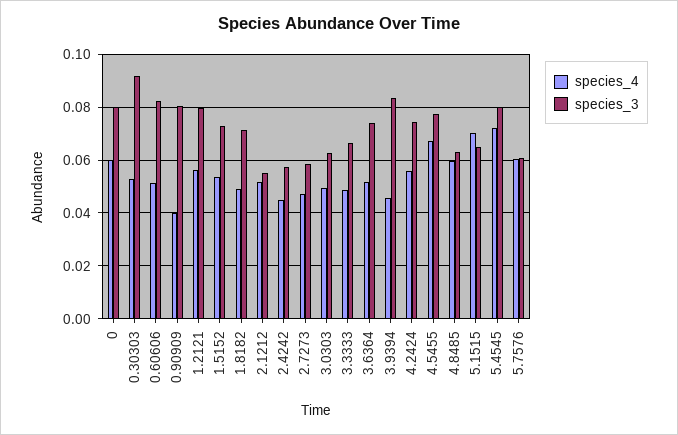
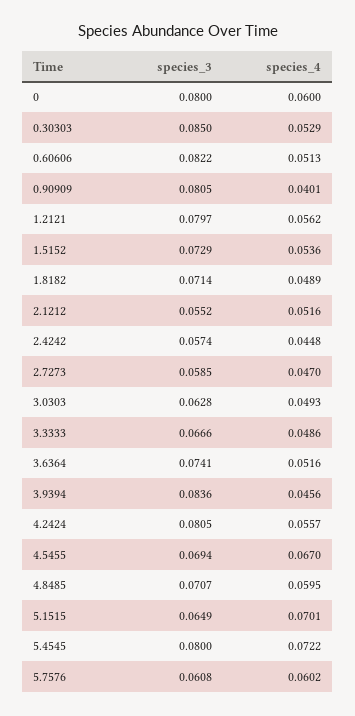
  {
    "species_4": {
      "0": 0.06,
      "0.30303": 0.0529,
      "0.60606": 0.0513,
      "0.90909": 0.0401,
      "1.2121": 0.0562,
      "1.5152": 0.0536,
      "1.8182": 0.0489,
      "2.1212": 0.0516,
      "2.4242": 0.0448,
      "2.7273": 0.047,
      "3.0303": 0.0493,
      "3.3333": 0.0486,
      "3.6364": 0.0516,
      "3.9394": 0.0456,
      "4.2424": 0.0557,
      "4.5455": 0.067,
      "4.8485": 0.0595,
      "5.1515": 0.0701,
      "5.4545": 0.0722,
      "5.7576": 0.0602
    },
    "species_3": {
      "0": 0.08,
-     "0.30303": 0.0925,
+     "0.30303": 0.085,
      "0.60606": 0.0822,
      "0.90909": 0.0805,
      "1.2121": 0.0797,
      "1.5152": 0.0729,
      "1.8182": 0.0714,
      "2.1212": 0.0552,
      "2.4242": 0.0574,
      "2.7273": 0.0585,
      "3.0303": 0.0628,
      "3.3333": 0.0666,
      "3.6364": 0.0741,
      "3.9394": 0.0836,
-     "4.2424": 0.075,
+     "4.2424": 0.0805,
-     "4.5455": 0.0775,
+     "4.5455": 0.0694,
-     "4.8485": 0.0625,
+     "4.8485": 0.0707,
      "5.1515": 0.0649,
      "5.4545": 0.08,
      "5.7576": 0.0608
    }
  }

